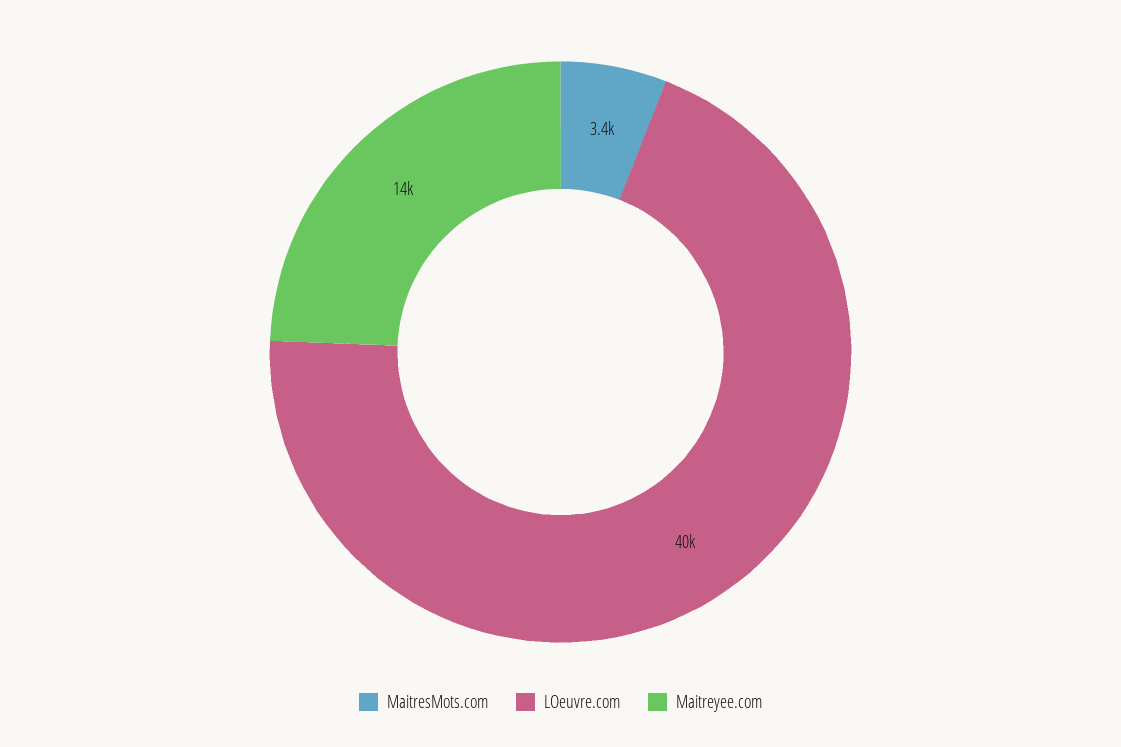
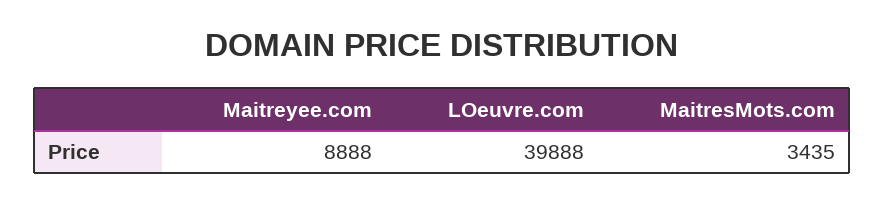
  {
    "MaitresMots.com": 3435,
    "LOeuvre.com": 39888,
-   "Maitreyee.com": 14000
+   "Maitreyee.com": 8888
  }

